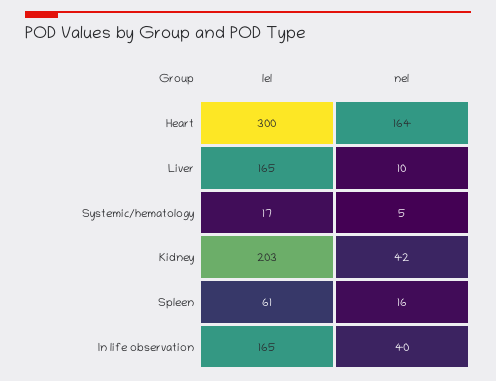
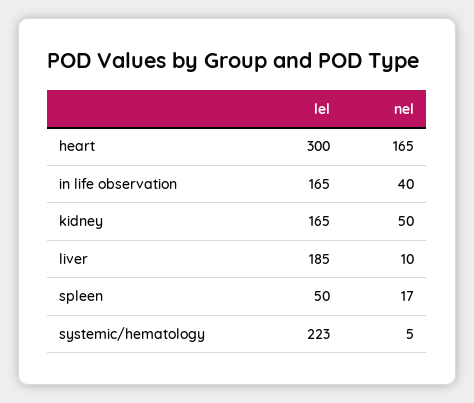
  {
    "lel": {
      "Heart": 300,
-     "Liver": 165,
+     "Liver": 185,
-     "Systemic/hematology": 17,
+     "Systemic/hematology": 223,
-     "Kidney": 203,
+     "Kidney": 165,
-     "Spleen": 61,
+     "Spleen": 50,
      "In life observation": 165
    },
    "nel": {
-     "Heart": 164,
+     "Heart": 165,
      "Liver": 10,
      "Systemic/hematology": 5,
-     "Kidney": 42,
+     "Kidney": 50,
-     "Spleen": 16,
+     "Spleen": 17,
      "In life observation": 40
    }
  }

